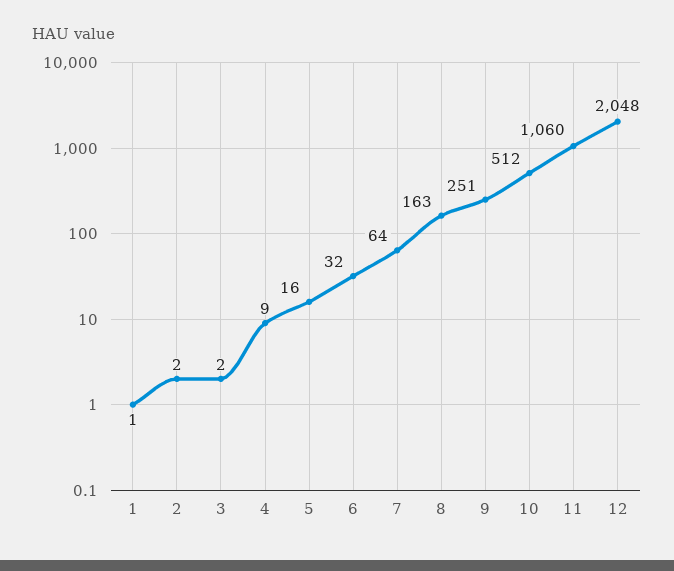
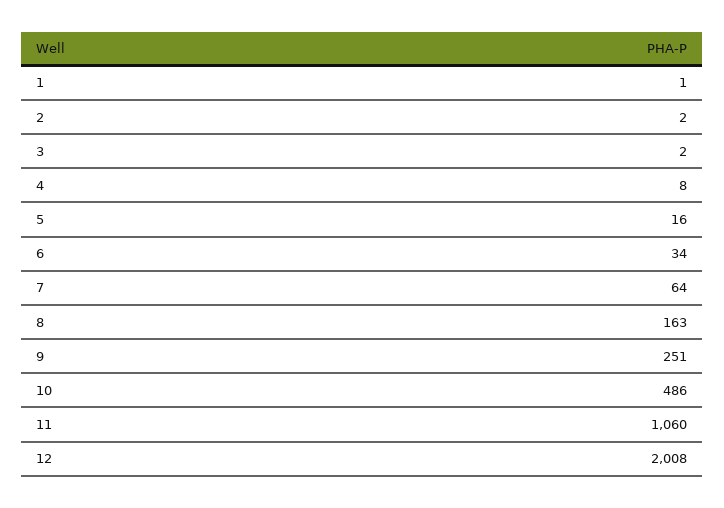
  {
    "1": 1,
    "2": 2,
    "3": 2,
-   "4": 9,
+   "4": 8,
    "5": 16,
-   "6": 32,
+   "6": 34,
    "7": 64,
    "8": 163,
    "9": 251,
-   "10": 512,
+   "10": 486,
    "11": 1060,
-   "12": 2048
+   "12": 2008
  }

